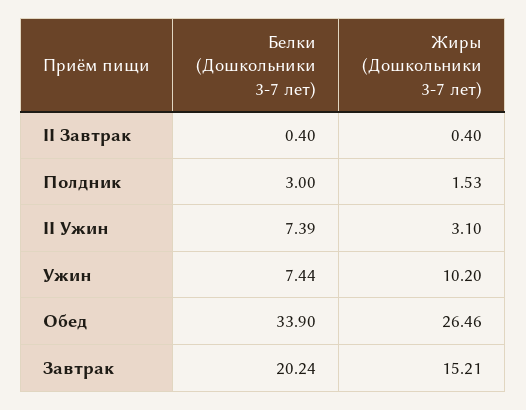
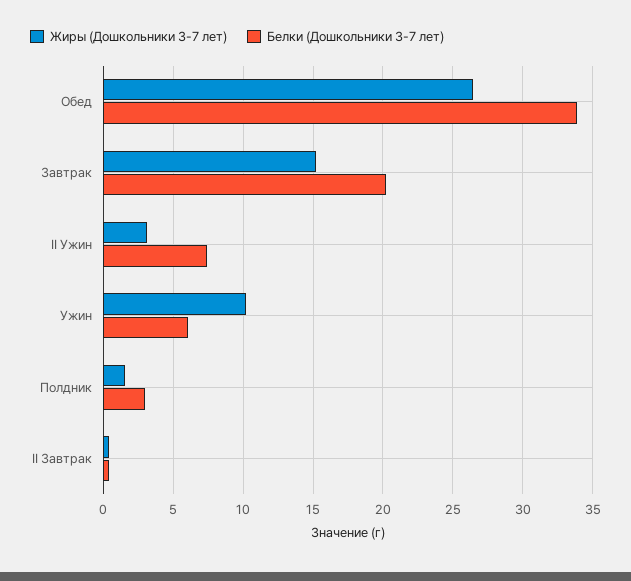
  {
    "Белки (Дошкольники 3-7 лет)": {
      "II Завтрак": 0.4,
      "Полдник": 3,
      "II Ужин": 7.39,
-     "Ужин": 7.44,
+     "Ужин": 6,
      "Обед": 33.9,
      "Завтрак": 20.24
    },
    "Жиры (Дошкольники 3-7 лет)": {
      "II Завтрак": 0.4,
      "Полдник": 1.53,
      "II Ужин": 3.1,
      "Ужин": 10.2,
      "Обед": 26.46,
      "Завтрак": 15.21
    }
  }

